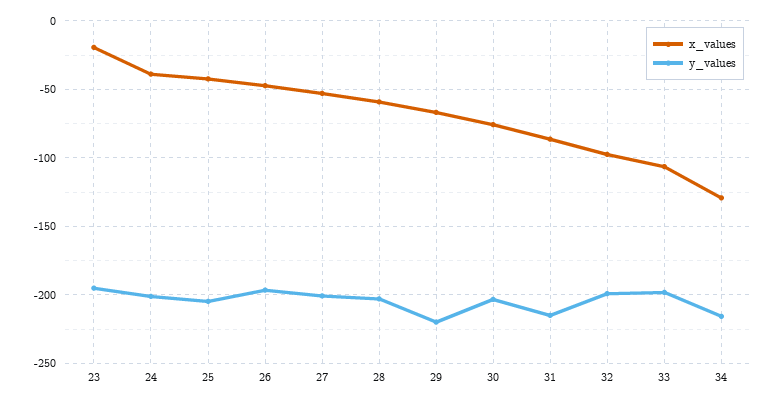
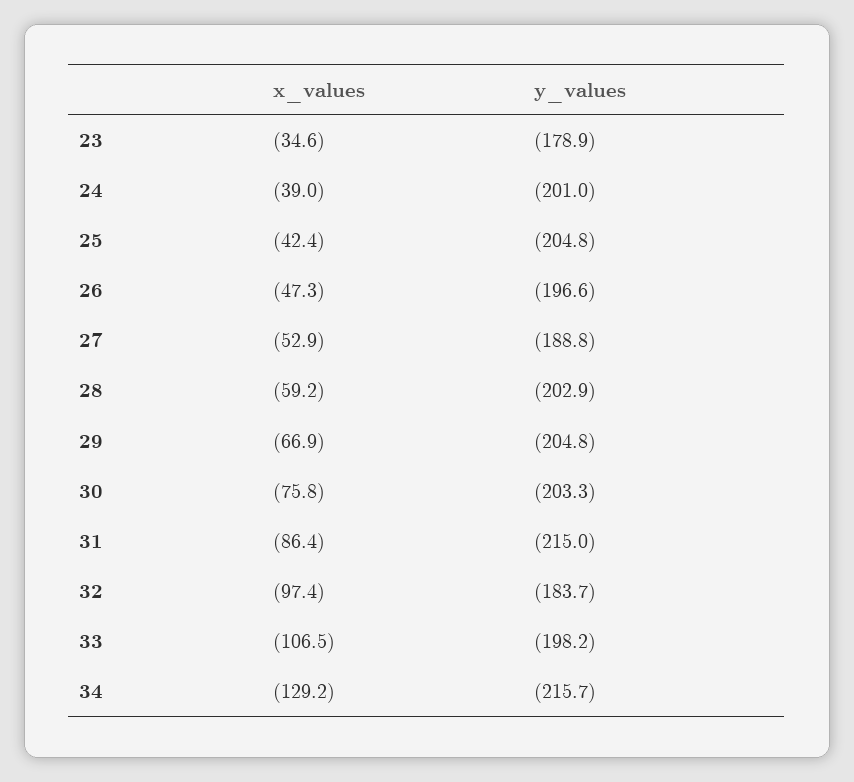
  {
    "x_values": {
-     "23": -20,
+     "23": -34.6,
      "24": -39,
      "25": -42.4,
      "26": -47.3,
      "27": -52.9,
      "28": -59.2,
      "29": -66.9,
      "30": -75.8,
      "31": -86.4,
      "32": -97.4,
      "33": -106.5,
      "34": -129.2
    },
    "y_values": {
-     "23": -195,
+     "23": -178.9,
      "24": -201,
      "25": -204.8,
      "26": -196.6,
-     "27": -200,
+     "27": -188.8,
      "28": -202.9,
-     "29": -220,
+     "29": -204.8,
      "30": -203.3,
      "31": -215,
-     "32": -200,
+     "32": -183.7,
      "33": -198.2,
      "34": -215.7
    }
  }

